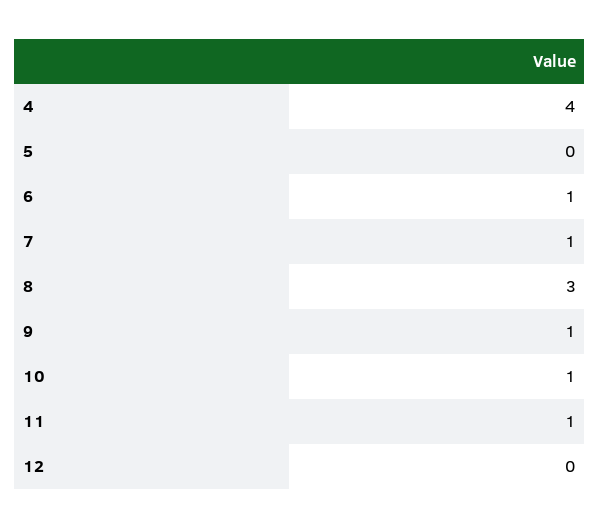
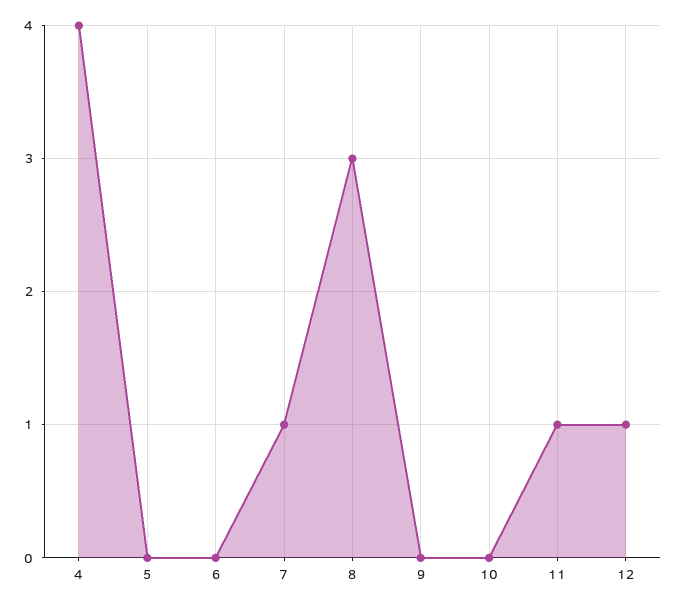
  {
    "4": 4,
    "5": 0,
-   "6": 1,
+   "6": 0,
    "7": 1,
    "8": 3,
-   "9": 1,
+   "9": 0,
-   "10": 1,
+   "10": 0,
    "11": 1,
-   "12": 0
+   "12": 1
  }

